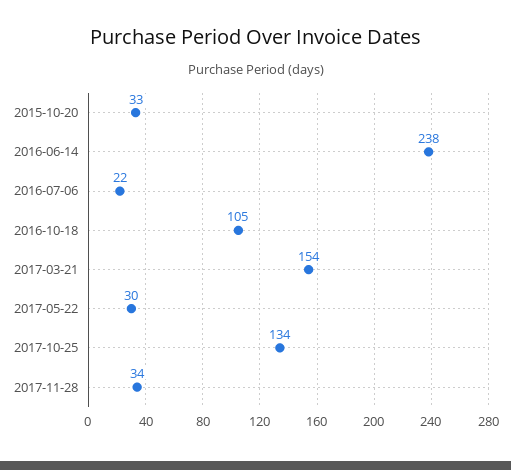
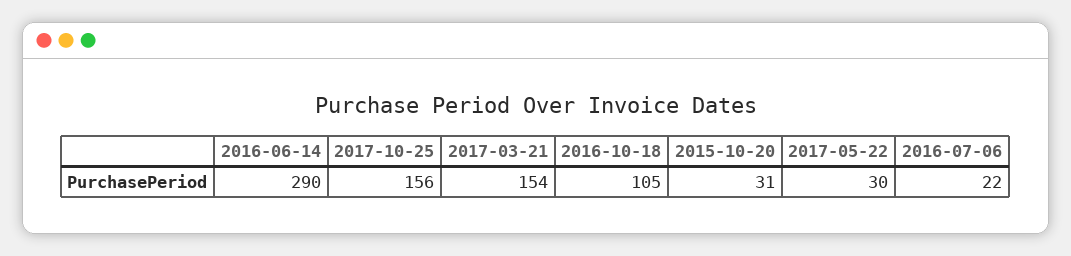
  {
-   "2015-10-20": 33,
+   "2015-10-20": 31,
-   "2016-06-14": 238,
+   "2016-06-14": 290,
    "2016-07-06": 22,
    "2016-10-18": 105,
    "2017-03-21": 154,
    "2017-05-22": 30,
-   "2017-10-25": 134,
+   "2017-10-25": 156
-   "2017-11-28": 34
  }

